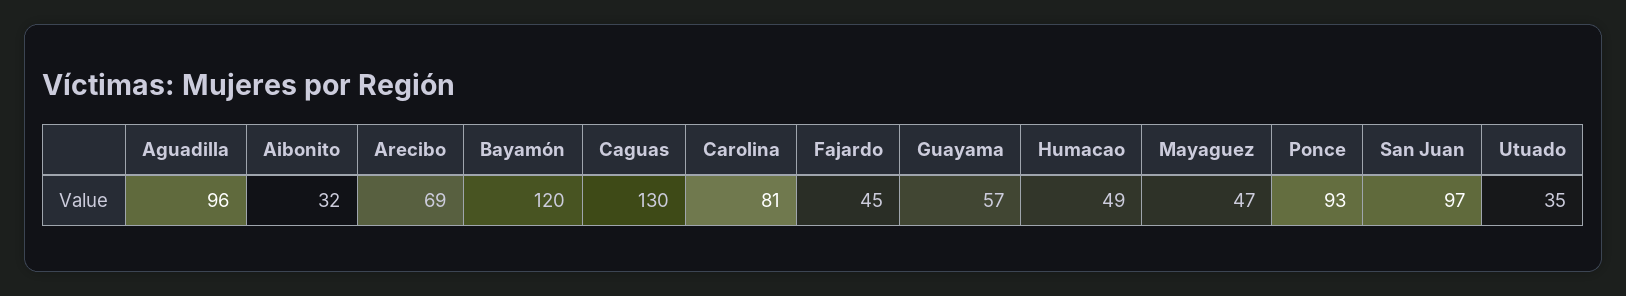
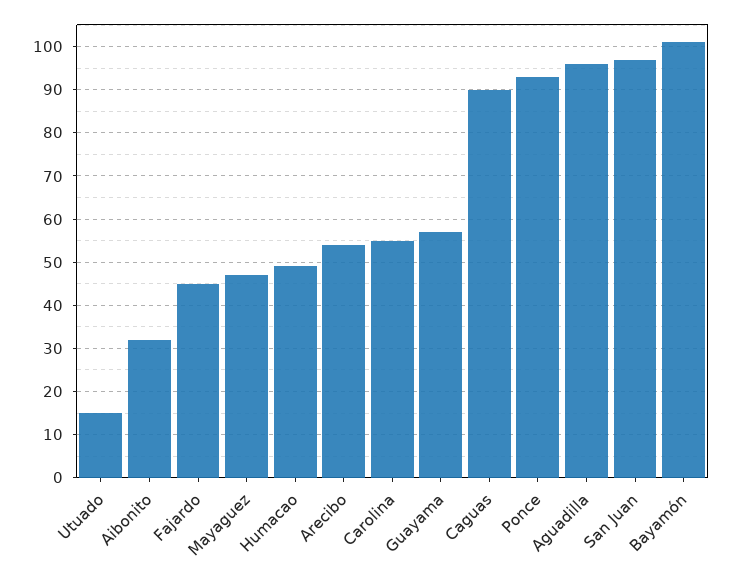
  {
    "Aguadilla": 96,
    "Aibonito": 32,
-   "Arecibo": 69,
+   "Arecibo": 55,
-   "Bayamón": 120,
+   "Bayamón": 100,
-   "Caguas": 130,
+   "Caguas": 90,
-   "Carolina": 81,
+   "Carolina": 55,
    "Fajardo": 45,
    "Guayama": 57,
    "Humacao": 49,
    "Mayaguez": 47,
    "Ponce": 93,
    "San Juan": 97,
-   "Utuado": 35
+   "Utuado": 15
  }

